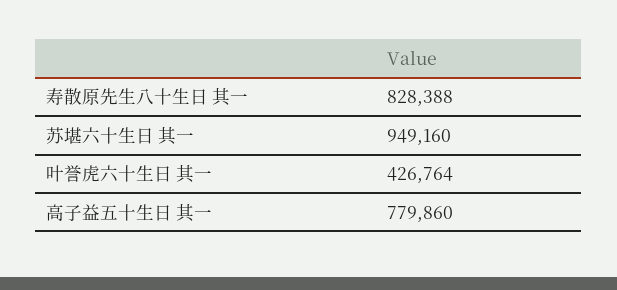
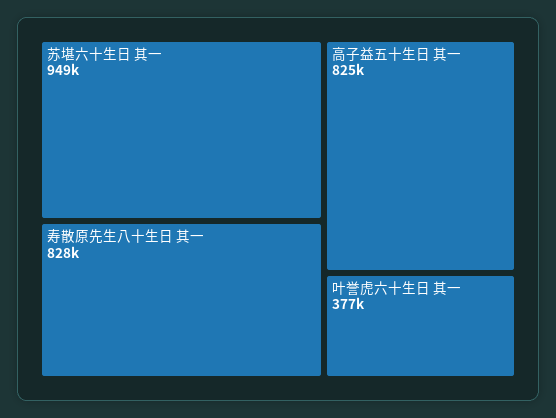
  {
    "寿散原先生八十生日 其一": 828388,
    "苏堪六十生日 其一": 949160,
-   "叶誉虎六十生日 其一": 426764,
+   "叶誉虎六十生日 其一": 377000,
-   "高子益五十生日 其一": 779860
+   "高子益五十生日 其一": 825000
  }

